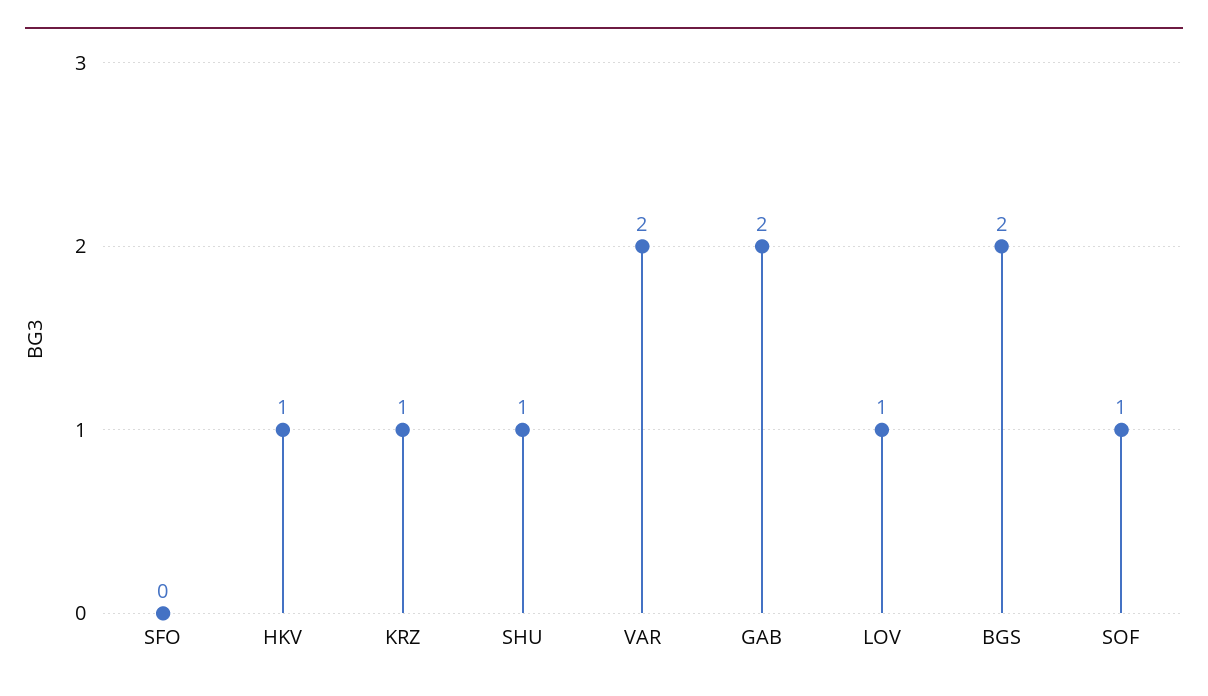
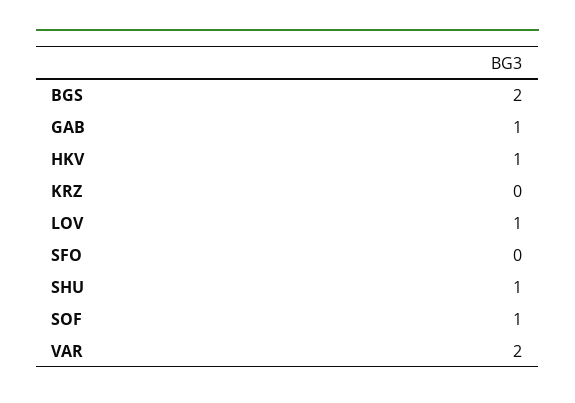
  {
    "SFO": 0,
    "HKV": 1,
-   "KRZ": 1,
+   "KRZ": 0,
    "SHU": 1,
    "VAR": 2,
-   "GAB": 2,
+   "GAB": 1,
    "LOV": 1,
    "BGS": 2,
    "SOF": 1
  }

